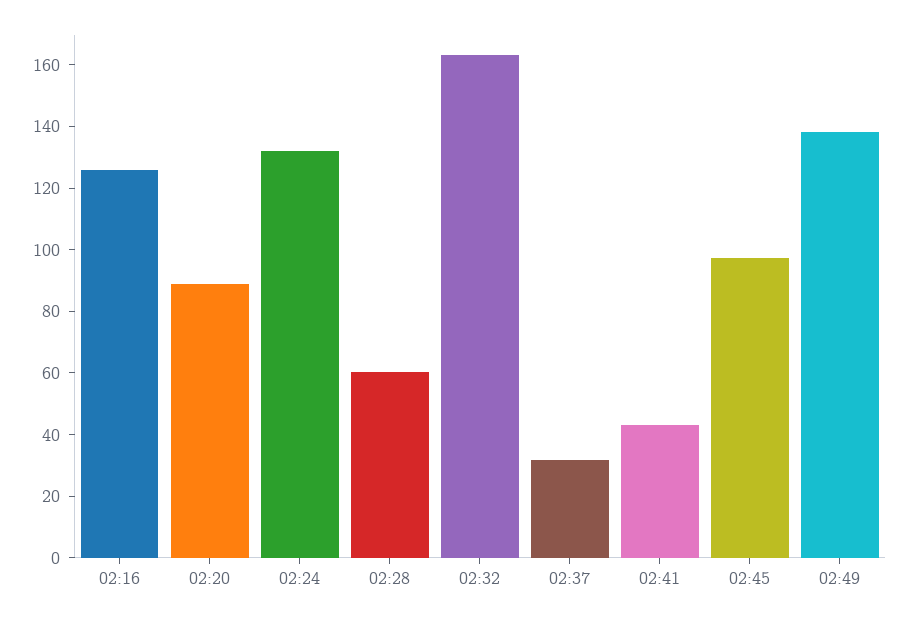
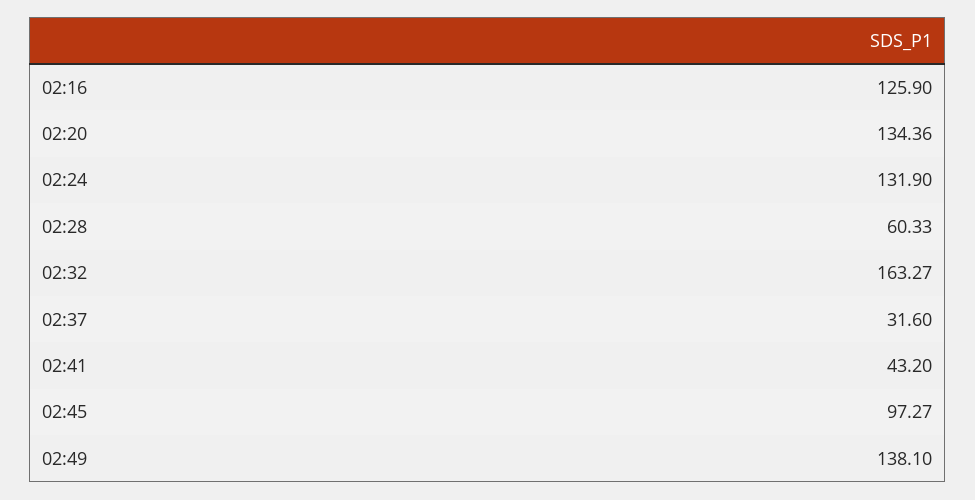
  {
    "02:16": 125.9,
-   "02:20": 90,
+   "02:20": 134.36,
    "02:24": 131.9,
    "02:28": 60.33,
    "02:32": 163.27,
    "02:37": 31.6,
    "02:41": 43.2,
    "02:45": 97.27,
    "02:49": 138.1
  }

